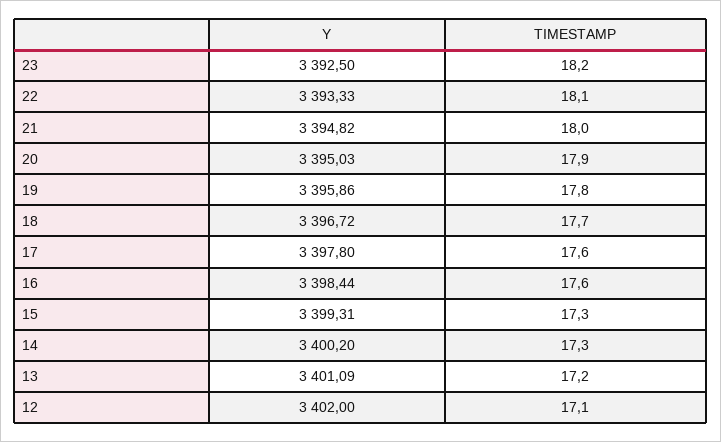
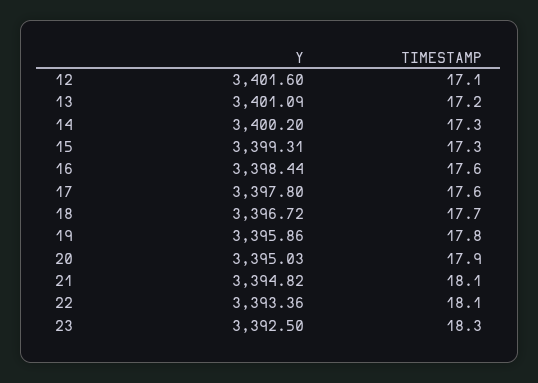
  {
    "Y": {
      "23": 3392.5,
-     "22": 3393.33,
+     "22": 3393.36,
      "21": 3394.82,
      "20": 3395.03,
      "19": 3395.86,
      "18": 3396.72,
      "17": 3397.8,
      "16": 3398.44,
      "15": 3399.31,
      "14": 3400.2,
      "13": 3401.09,
-     "12": 3402
+     "12": 3401.6
    },
    "TIMESTAMP": {
-     "23": 18.2,
+     "23": 18.3,
      "22": 18.1,
-     "21": 18,
+     "21": 18.1,
      "20": 17.9,
      "19": 17.8,
      "18": 17.7,
      "17": 17.6,
      "16": 17.6,
      "15": 17.3,
      "14": 17.3,
      "13": 17.2,
      "12": 17.1
    }
  }

